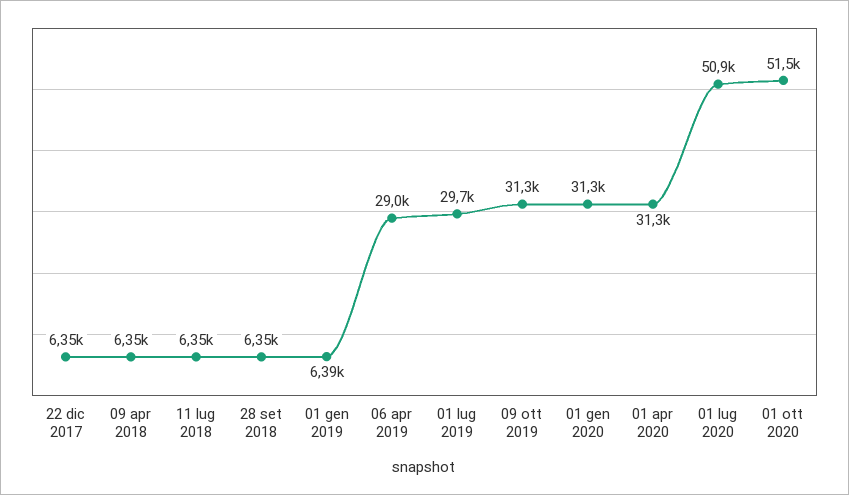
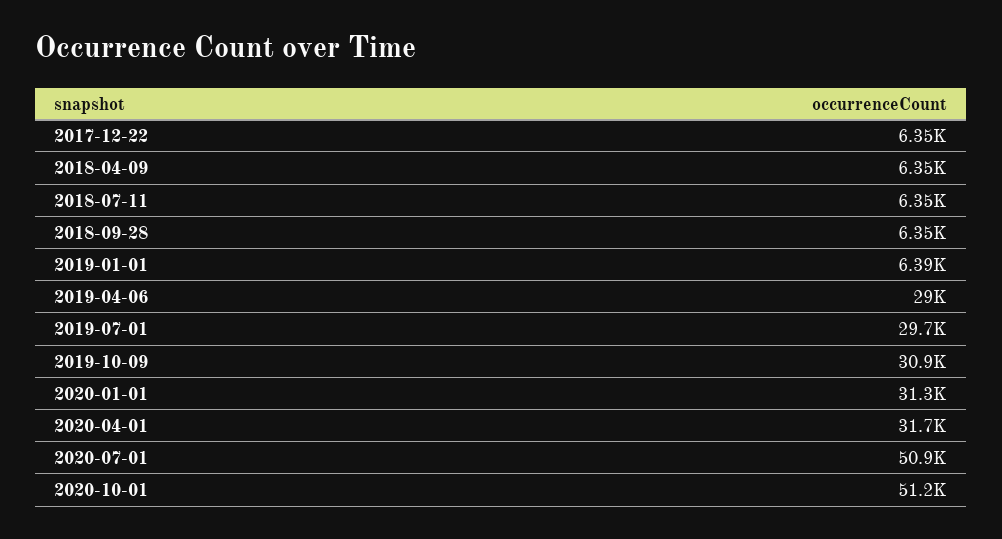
  {
    "22 dic 2017": 6350,
    "09 apr 2018": 6350,
    "11 lug 2018": 6350,
    "28 set 2018": 6350,
    "01 gen 2019": 6390,
    "06 apr 2019": 29000,
    "01 lug 2019": 29700,
-   "09 ott 2019": 31300,
+   "09 ott 2019": 30900,
    "01 gen 2020": 31300,
-   "01 apr 2020": 31300,
+   "01 apr 2020": 31700,
    "01 lug 2020": 50900,
-   "01 ott 2020": 51500
+   "01 ott 2020": 51200
  }

